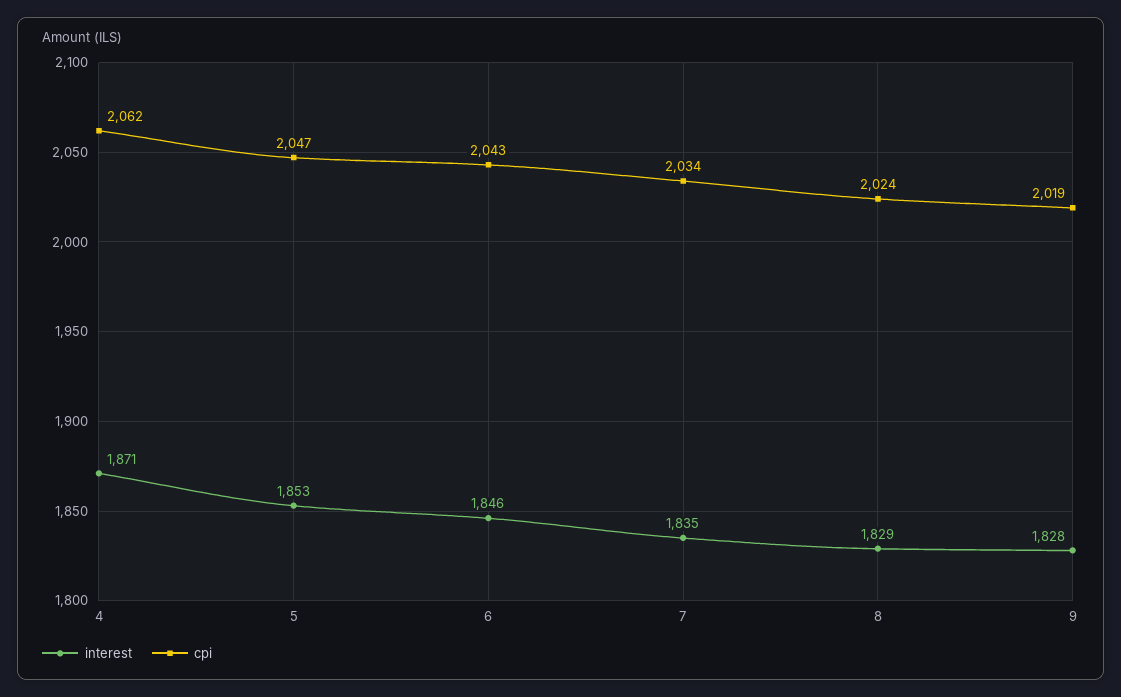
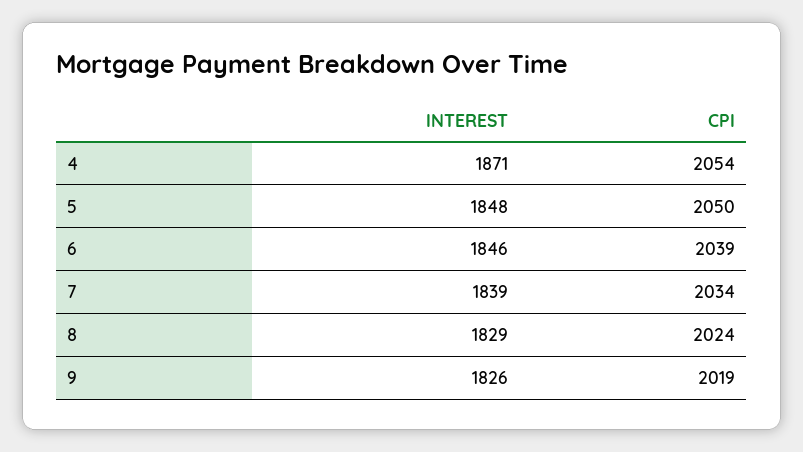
  {
    "interest": {
      "4": 1871,
-     "5": 1853,
+     "5": 1848,
      "6": 1846,
-     "7": 1835,
+     "7": 1839,
      "8": 1829,
-     "9": 1828
+     "9": 1826
    },
    "cpi": {
-     "4": 2062,
+     "4": 2054,
-     "5": 2047,
+     "5": 2050,
-     "6": 2043,
+     "6": 2039,
      "7": 2034,
      "8": 2024,
      "9": 2019
    }
  }

